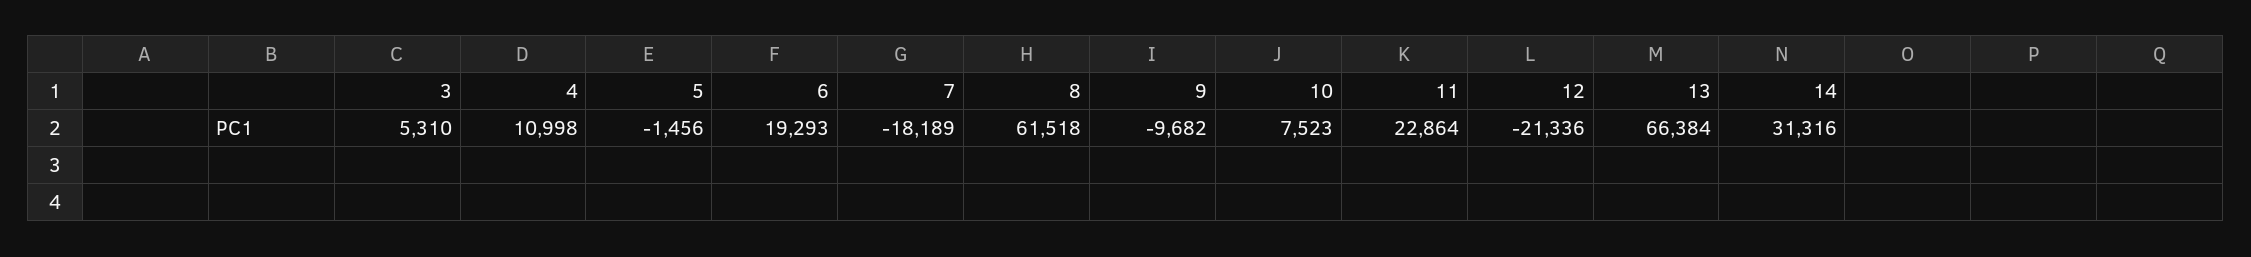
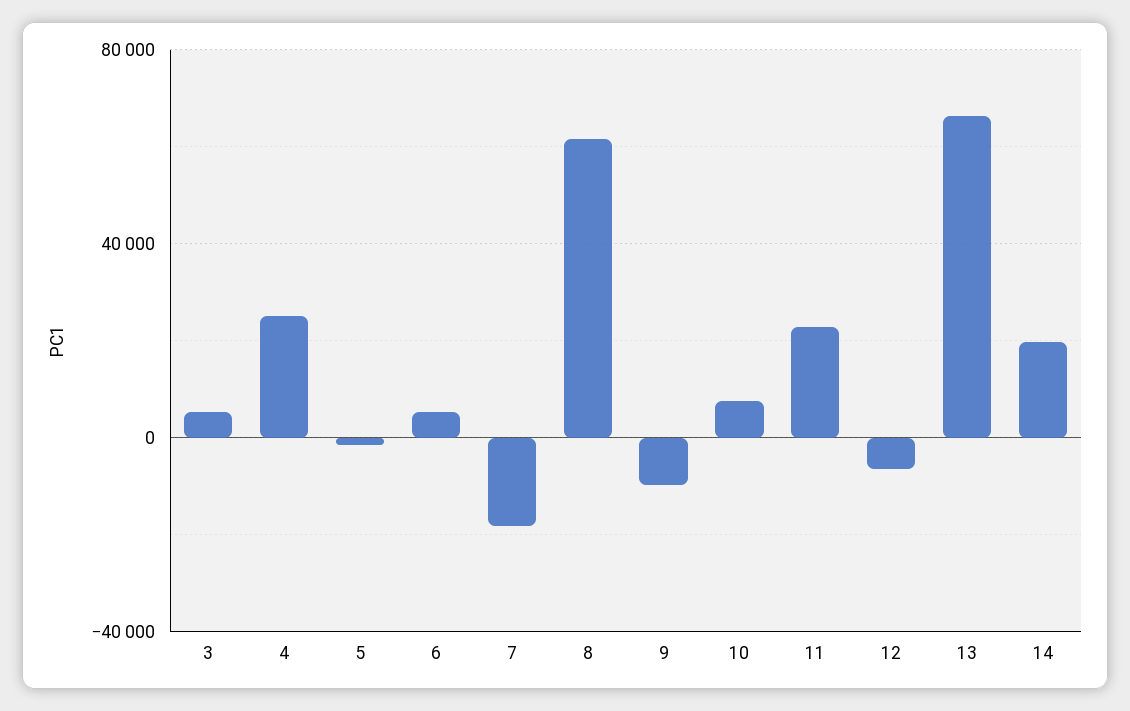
  {
    "3": 5310,
-   "4": 10998,
+   "4": 25000,
    "5": -1456,
-   "6": 19293,
+   "6": 5000,
    "7": -18189,
    "8": 61518,
    "9": -9682,
    "10": 7523,
    "11": 22864,
-   "12": -21336,
+   "12": -5000,
    "13": 66384,
-   "14": 31316
+   "14": 20000
  }

